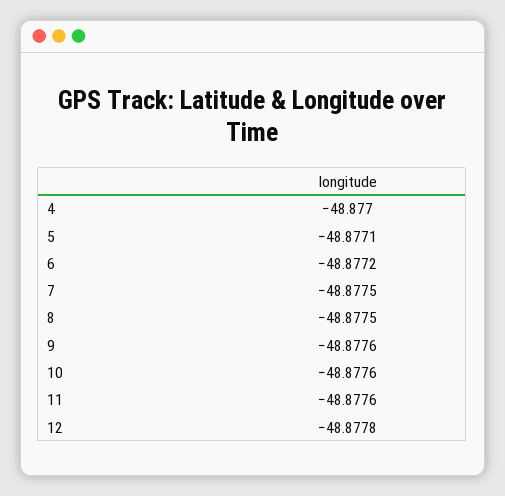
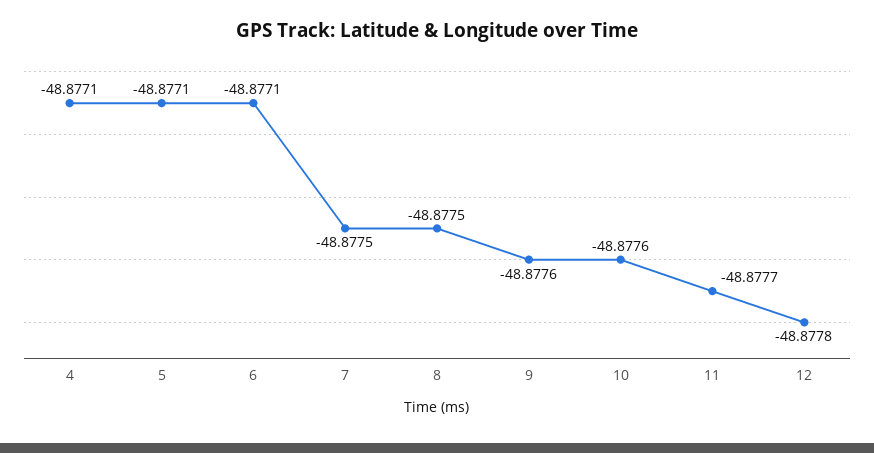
  {
-   "4": -48.877,
+   "4": -48.8771,
    "5": -48.8771,
-   "6": -48.8772,
+   "6": -48.8771,
    "7": -48.8775,
    "8": -48.8775,
    "9": -48.8776,
    "10": -48.8776,
-   "11": -48.8776,
+   "11": -48.8777,
    "12": -48.8778
  }

